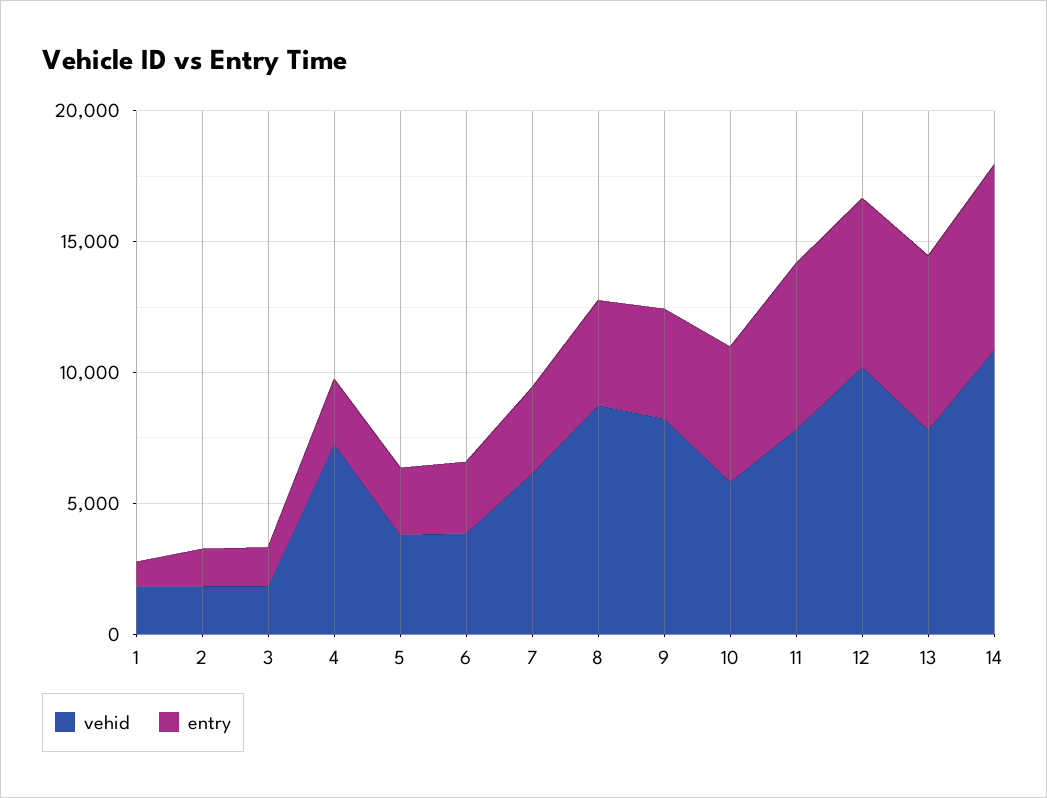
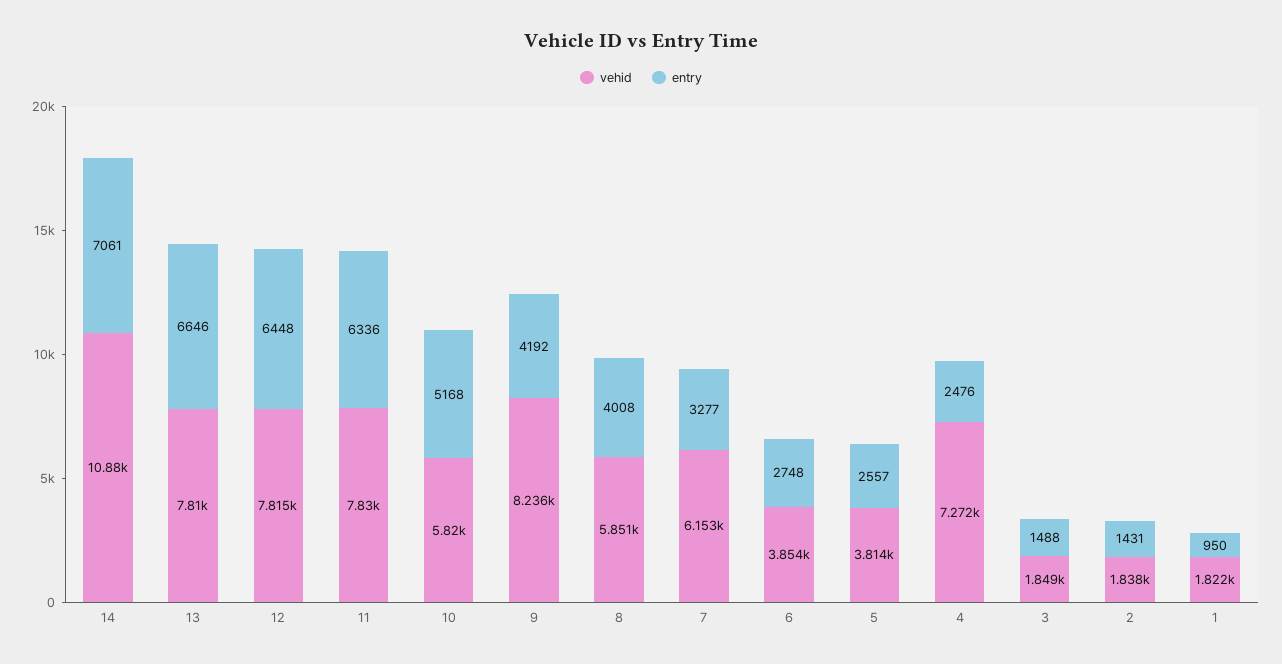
  {
    "vehid": {
      "1": 1822,
      "2": 1838,
      "3": 1849,
      "4": 7272,
      "5": 3814,
      "6": 3854,
      "7": 6153,
-     "8": 9000,
+     "8": 5851,
      "9": 8236,
      "10": 5820,
      "11": 7830,
-     "12": 10000,
+     "12": 7815,
      "13": 7810,
      "14": 10880
    },
    "entry": {
      "1": 950,
      "2": 1431,
      "3": 1488,
      "4": 2476,
      "5": 2557,
      "6": 2748,
      "7": 3277,
      "8": 4008,
      "9": 4192,
      "10": 5168,
      "11": 6336,
      "12": 6448,
      "13": 6646,
      "14": 7061
    }
  }

